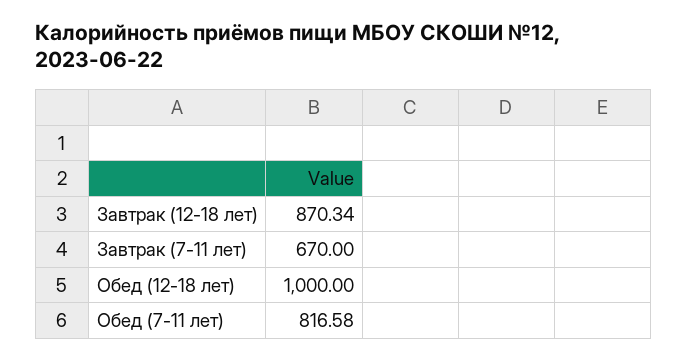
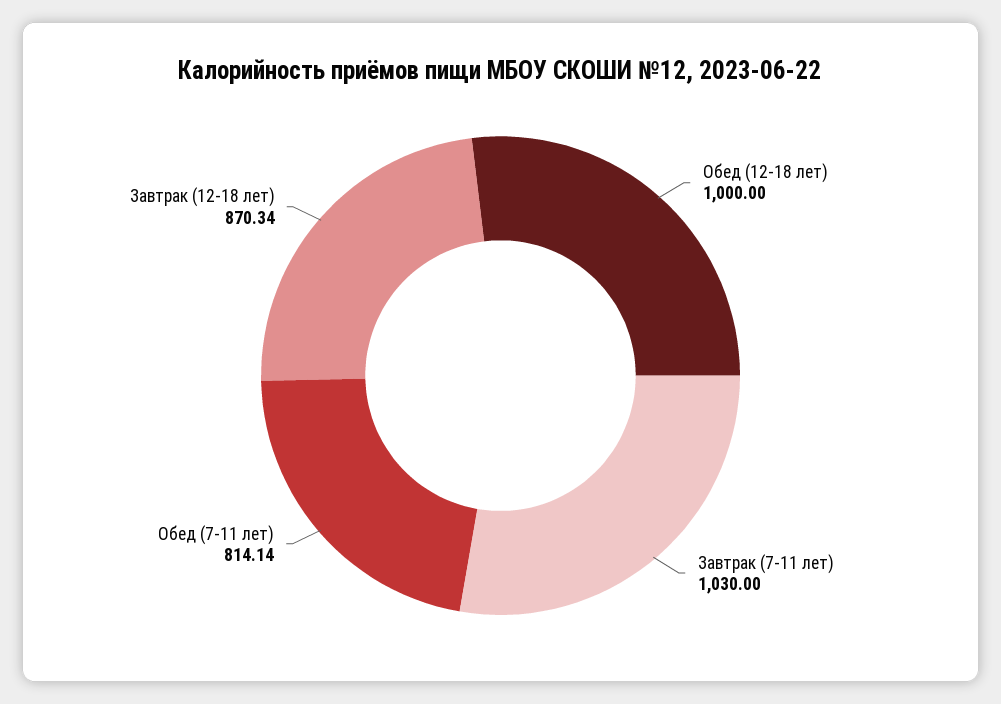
  {
    "Завтрак (12-18 лет)": 870.34,
-   "Завтрак (7-11 лет)": 670,
+   "Завтрак (7-11 лет)": 1030,
    "Обед (12-18 лет)": 1000,
-   "Обед (7-11 лет)": 816.58
+   "Обед (7-11 лет)": 814.14
  }

